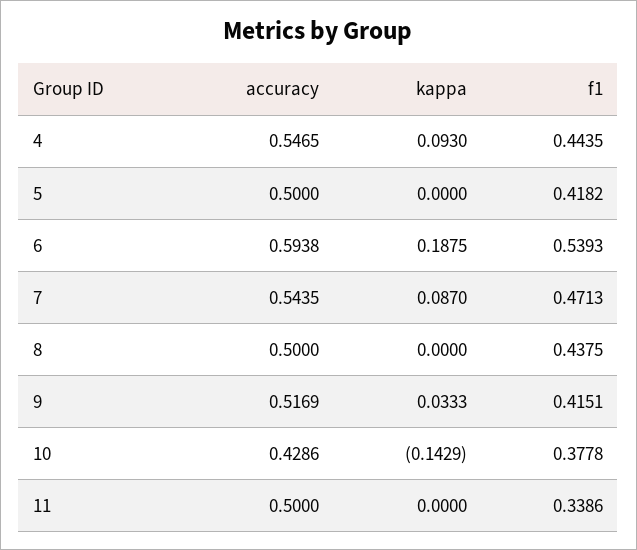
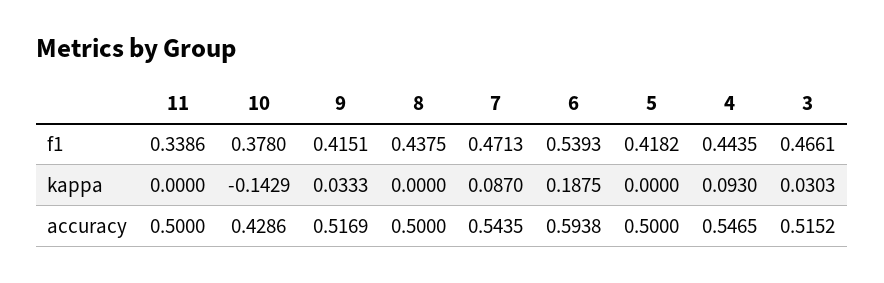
  {
    "accuracy": {
      "4": 0.5465,
      "5": 0.5,
      "6": 0.5938,
      "7": 0.5435,
      "8": 0.5,
      "9": 0.5169,
      "10": 0.4286,
-     "11": 0.5
+     "11": 0.5,
+     "3": 0.5152
    },
    "kappa": {
      "4": 0.093,
      "5": 0,
      "6": 0.1875,
      "7": 0.087,
      "8": 0,
      "9": 0.0333,
      "10": -0.1429,
-     "11": 0
+     "11": 0,
+     "3": 0.0303
    },
    "f1": {
      "4": 0.4435,
      "5": 0.4182,
      "6": 0.5393,
      "7": 0.4713,
      "8": 0.4375,
      "9": 0.4151,
-     "10": 0.3778,
+     "10": 0.378,
-     "11": 0.3386
+     "11": 0.3386,
+     "3": 0.4661
    }
  }

